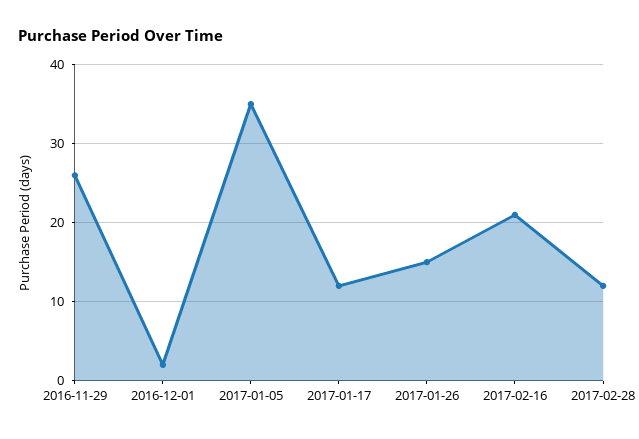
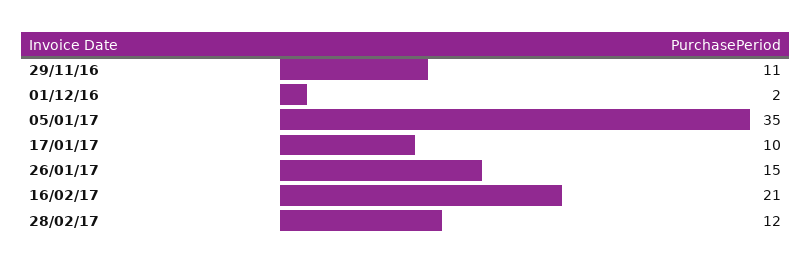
  {
-   "2016-11-29": 26,
+   "2016-11-29": 11,
    "2016-12-01": 2,
    "2017-01-05": 35,
-   "2017-01-17": 12,
+   "2017-01-17": 10,
    "2017-01-26": 15,
    "2017-02-16": 21,
    "2017-02-28": 12
  }

